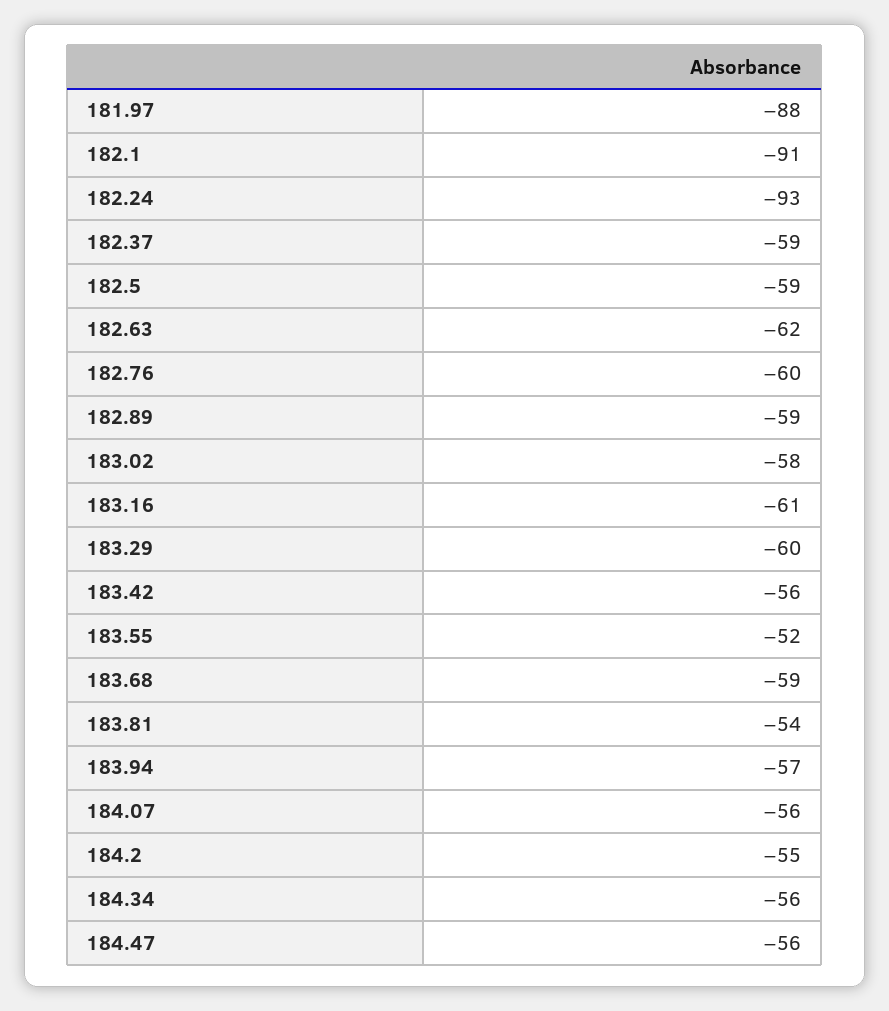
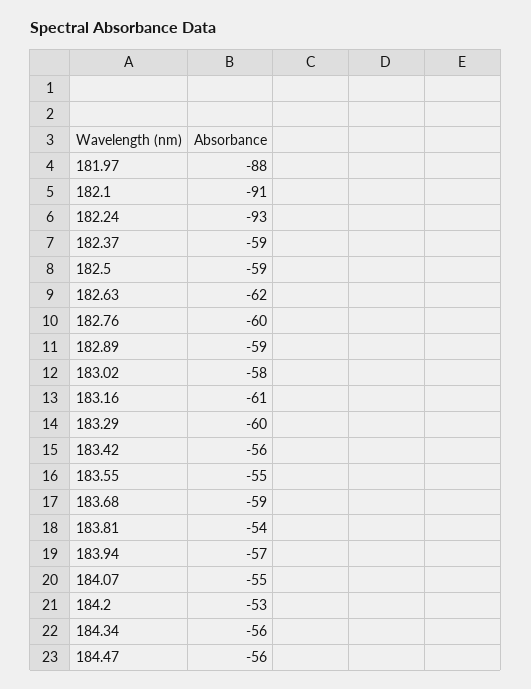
  {
    "181.97": -88,
    "182.1": -91,
    "182.24": -93,
    "182.37": -59,
    "182.5": -59,
    "182.63": -62,
    "182.76": -60,
    "182.89": -59,
    "183.02": -58,
    "183.16": -61,
    "183.29": -60,
    "183.42": -56,
-   "183.55": -52,
+   "183.55": -55,
    "183.68": -59,
    "183.81": -54,
    "183.94": -57,
-   "184.07": -56,
+   "184.07": -55,
-   "184.2": -55,
+   "184.2": -53,
    "184.34": -56,
    "184.47": -56
  }

